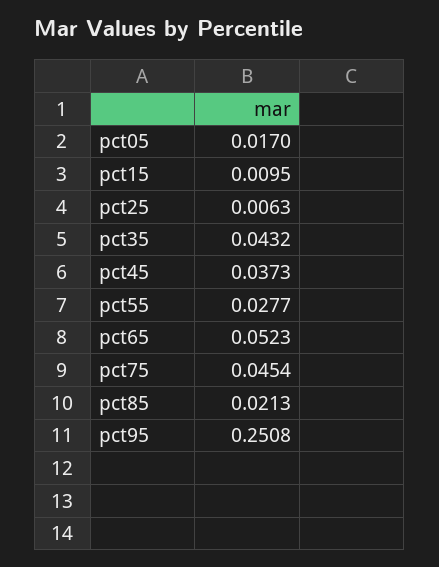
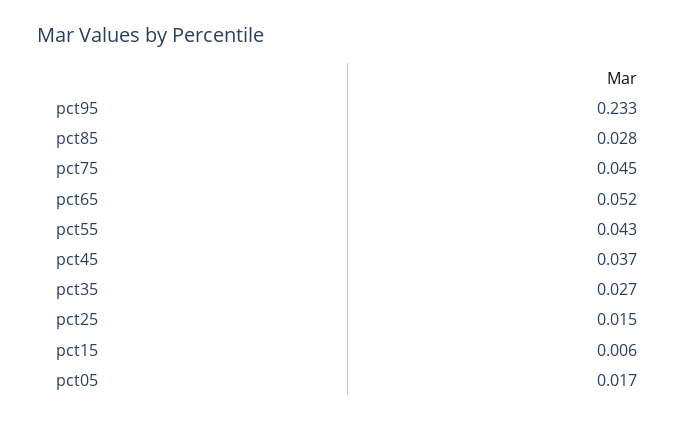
  {
    "pct05": 0.017,
-   "pct15": 0.0095,
+   "pct15": 0.006,
-   "pct25": 0.0063,
+   "pct25": 0.015,
-   "pct35": 0.0432,
+   "pct35": 0.027,
    "pct45": 0.0373,
-   "pct55": 0.0277,
+   "pct55": 0.043,
    "pct65": 0.0523,
    "pct75": 0.0454,
-   "pct85": 0.0213,
+   "pct85": 0.028,
-   "pct95": 0.2508
+   "pct95": 0.233
  }

